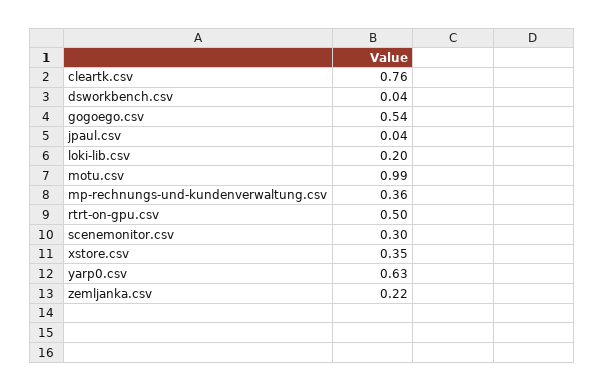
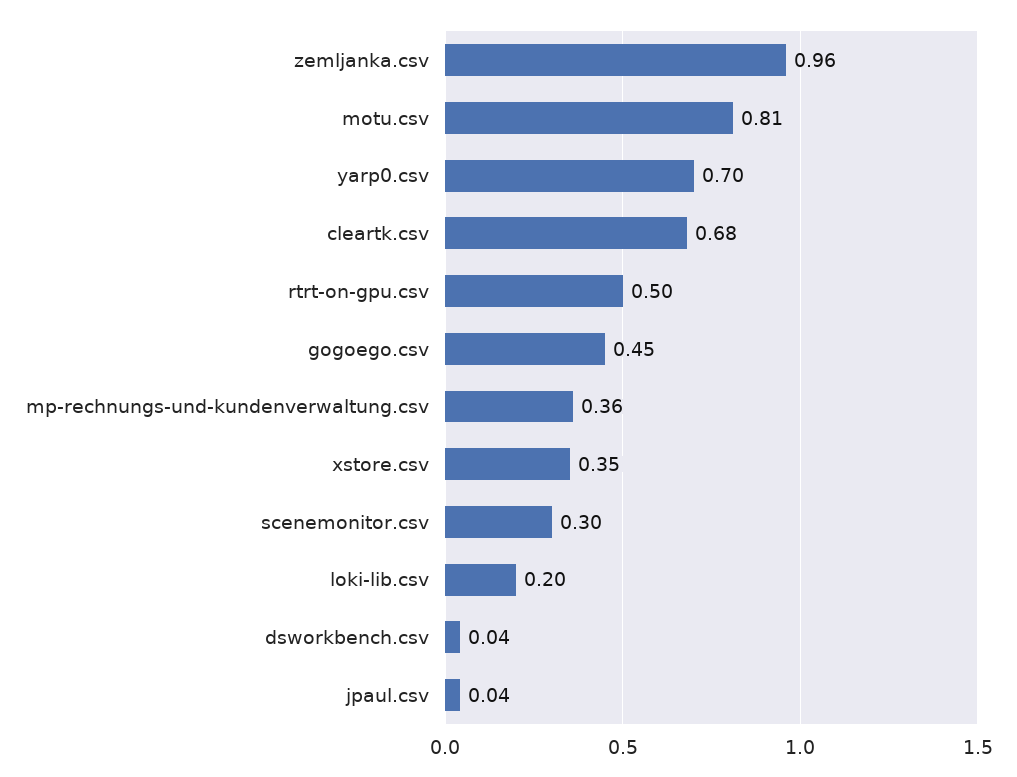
  {
-   "cleartk.csv": 0.76,
+   "cleartk.csv": 0.68,
    "dsworkbench.csv": 0.04,
-   "gogoego.csv": 0.54,
+   "gogoego.csv": 0.45,
    "jpaul.csv": 0.04,
    "loki-lib.csv": 0.2,
-   "motu.csv": 0.99,
+   "motu.csv": 0.81,
    "mp-rechnungs-und-kundenverwaltung.csv": 0.36,
    "rtrt-on-gpu.csv": 0.5,
    "scenemonitor.csv": 0.3,
    "xstore.csv": 0.35,
-   "yarp0.csv": 0.63,
+   "yarp0.csv": 0.7,
-   "zemljanka.csv": 0.22
+   "zemljanka.csv": 0.96
  }

